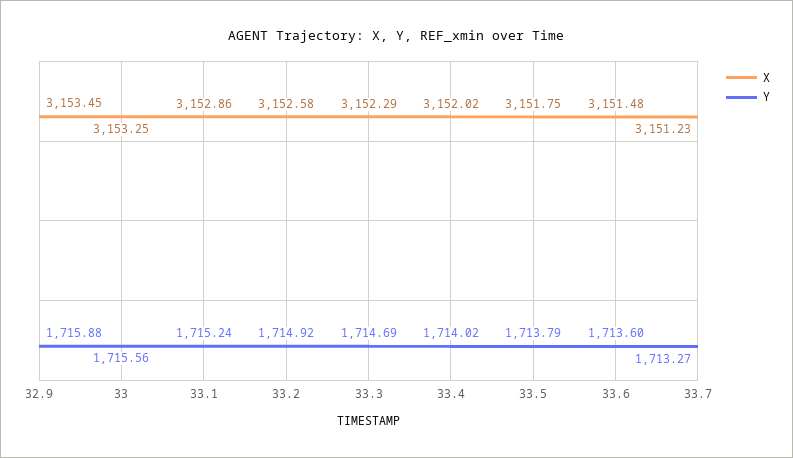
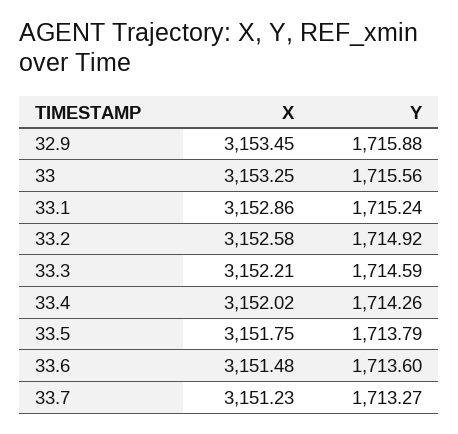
  {
    "X": {
      "32.9": 3153.45,
      "33": 3153.25,
      "33.1": 3152.86,
      "33.2": 3152.58,
-     "33.3": 3152.29,
+     "33.3": 3152.21,
      "33.4": 3152.02,
      "33.5": 3151.75,
      "33.6": 3151.48,
      "33.7": 3151.23
    },
    "Y": {
      "32.9": 1715.88,
      "33": 1715.56,
      "33.1": 1715.24,
      "33.2": 1714.92,
-     "33.3": 1714.69,
+     "33.3": 1714.59,
-     "33.4": 1714.02,
+     "33.4": 1714.26,
      "33.5": 1713.79,
      "33.6": 1713.6,
      "33.7": 1713.27
    }
  }

